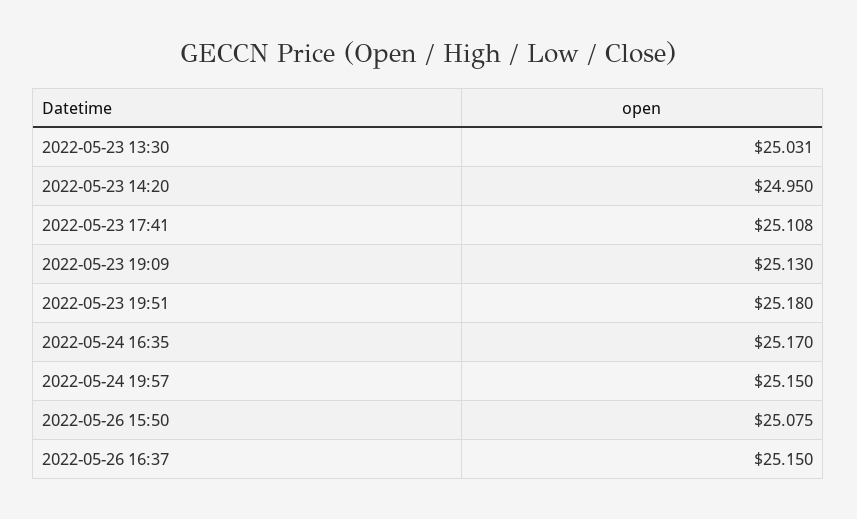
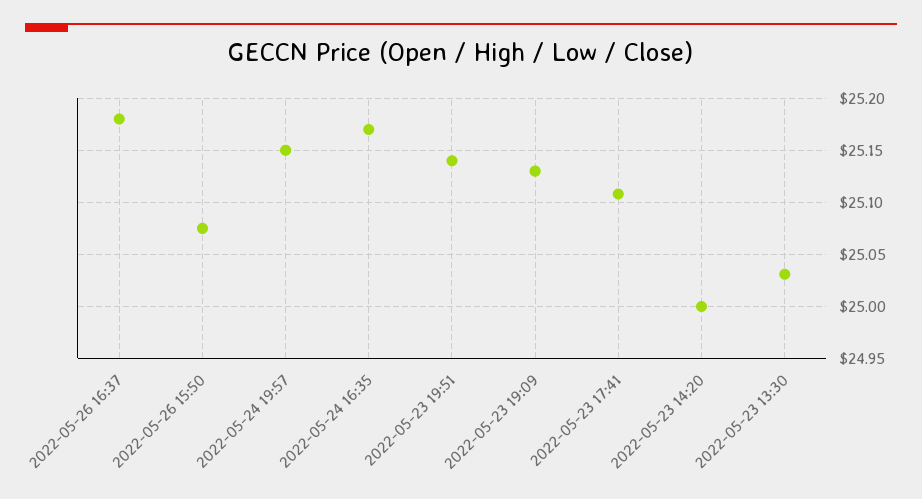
  {
    "2022-05-23 13:30": 25.031,
-   "2022-05-23 14:20": 24.95,
+   "2022-05-23 14:20": 25,
    "2022-05-23 17:41": 25.108,
    "2022-05-23 19:09": 25.13,
-   "2022-05-23 19:51": 25.18,
+   "2022-05-23 19:51": 25.14,
    "2022-05-24 16:35": 25.17,
    "2022-05-24 19:57": 25.15,
    "2022-05-26 15:50": 25.075,
-   "2022-05-26 16:37": 25.15
+   "2022-05-26 16:37": 25.18
  }

